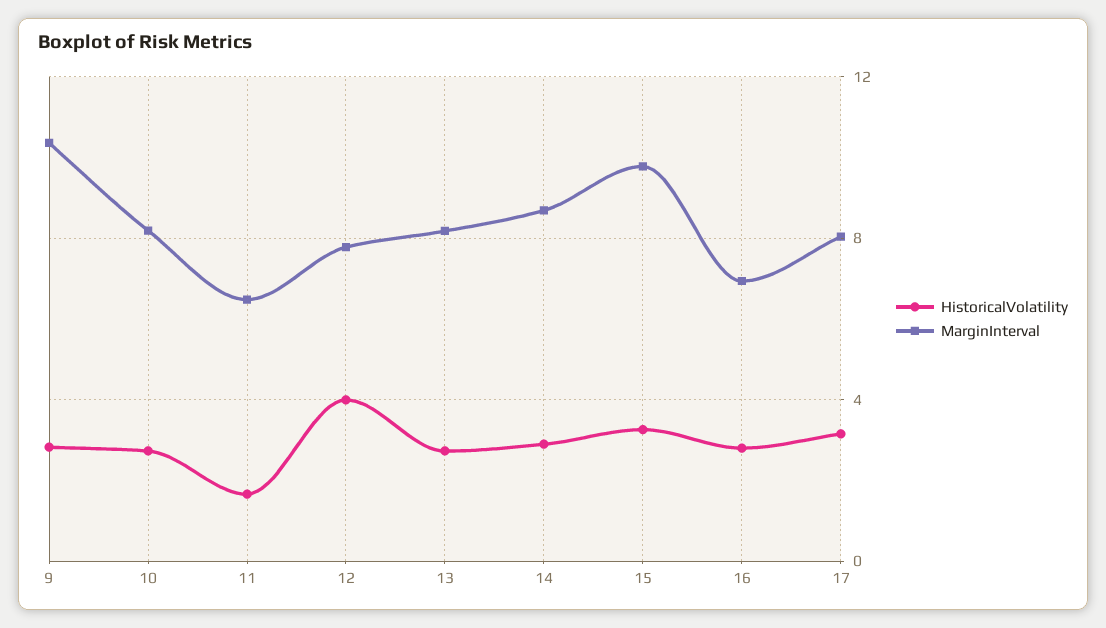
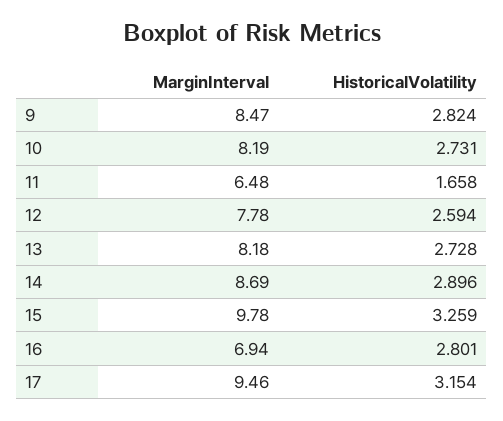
  {
    "HistoricalVolatility": {
      "9": 2.824,
      "10": 2.731,
      "11": 1.658,
-     "12": 4,
+     "12": 2.594,
      "13": 2.728,
      "14": 2.896,
      "15": 3.259,
      "16": 2.801,
      "17": 3.154
    },
    "MarginInterval": {
-     "9": 10.5,
+     "9": 8.47,
      "10": 8.19,
      "11": 6.48,
      "12": 7.78,
      "13": 8.18,
      "14": 8.69,
      "15": 9.78,
      "16": 6.94,
-     "17": 8
+     "17": 9.46
    }
  }

